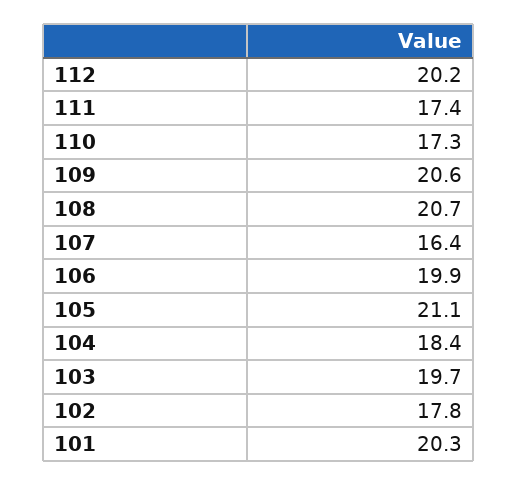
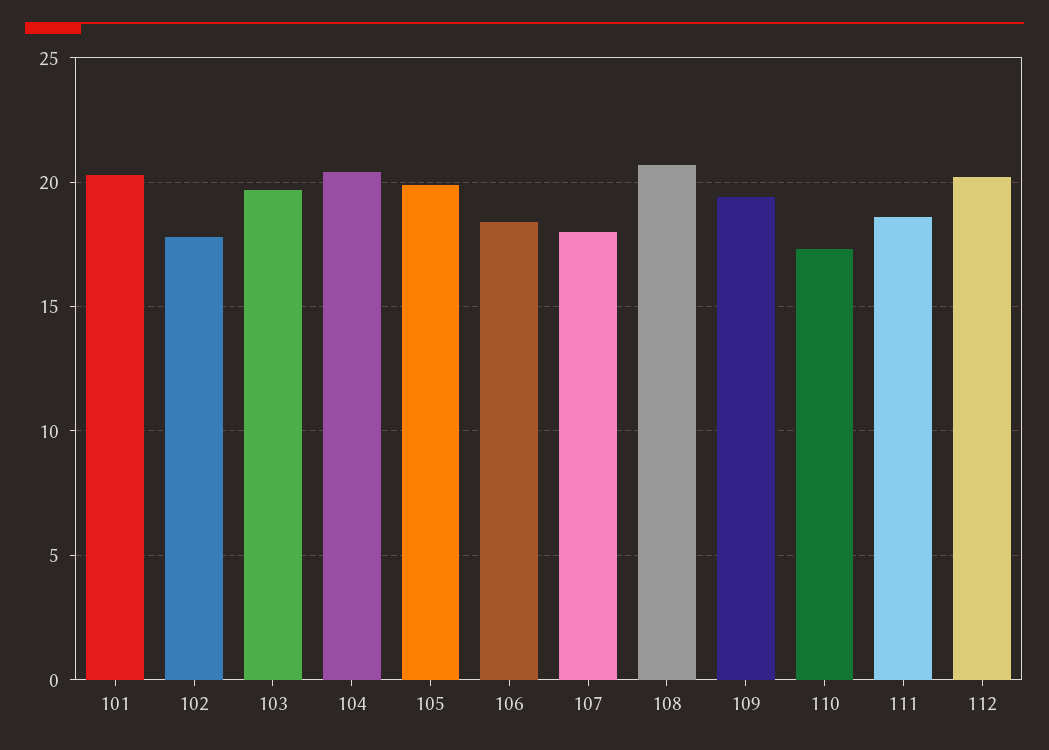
  {
    "112": 20.2,
-   "111": 17.4,
+   "111": 18.5,
    "110": 17.3,
-   "109": 20.6,
+   "109": 19.5,
    "108": 20.7,
-   "107": 16.4,
+   "107": 18,
-   "106": 19.9,
+   "106": 18.5,
-   "105": 21.1,
+   "105": 20,
-   "104": 18.4,
+   "104": 20.5,
    "103": 19.7,
    "102": 17.8,
    "101": 20.3
  }

